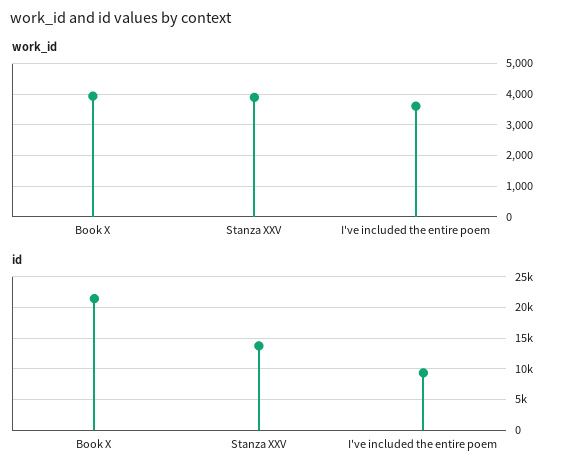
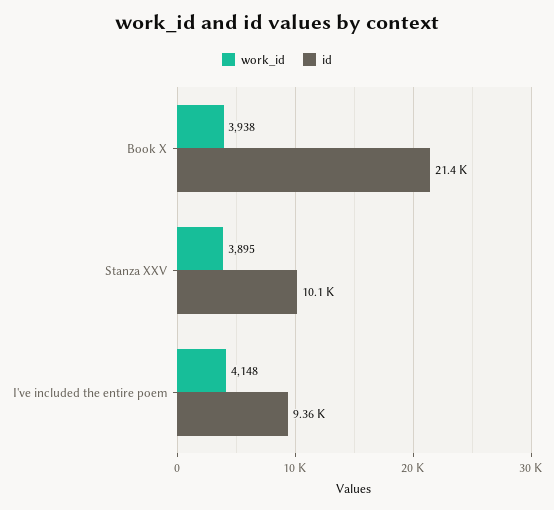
  {
    "work_id": {
      "Book X": 3938,
      "Stanza XXV": 3895,
-     "I've included the entire poem": 3600
+     "I've included the entire poem": 4148
    },
    "id": {
      "Book X": 21400,
-     "Stanza XXV": 14000,
+     "Stanza XXV": 10100,
      "I've included the entire poem": 9360
    }
  }

